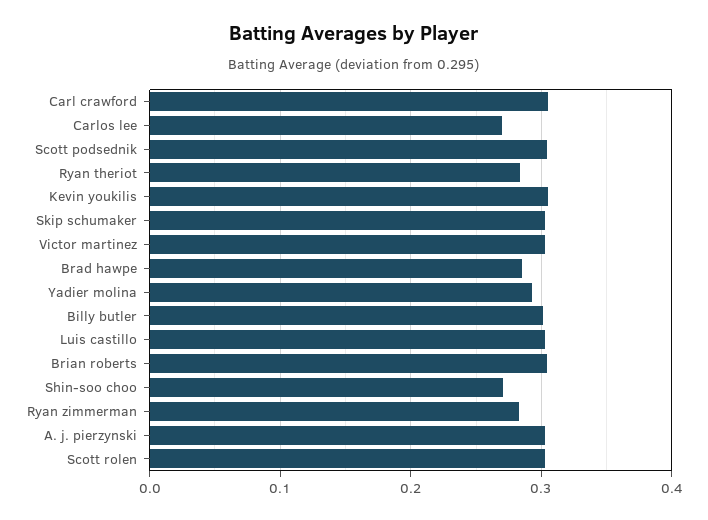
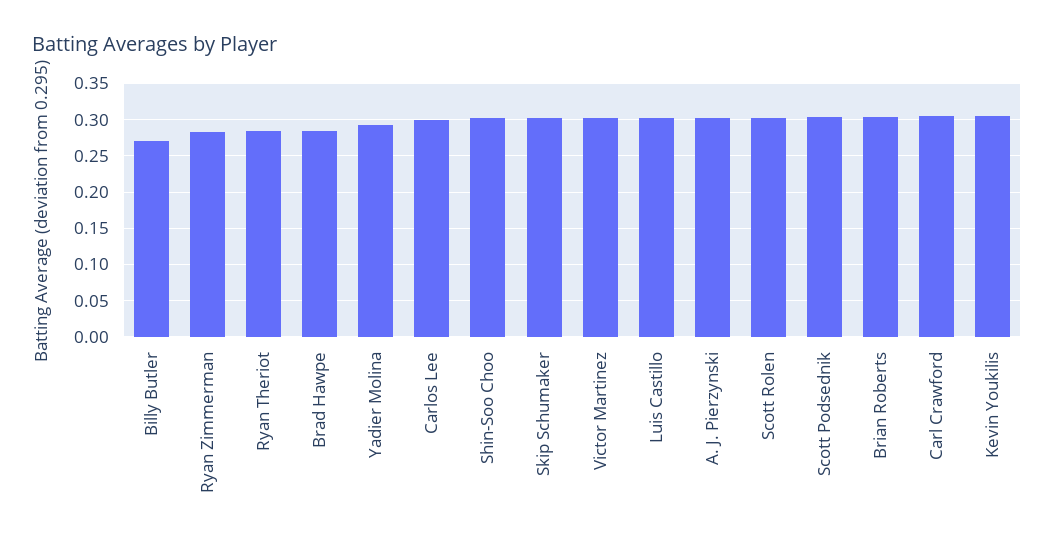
  {
    "Carl crawford": 0.31,
-   "Carlos lee": 0.27,
+   "Carlos lee": 0.3,
    "Scott podsednik": 0.3,
    "Ryan theriot": 0.28,
    "Kevin youkilis": 0.31,
    "Skip schumaker": 0.3,
    "Victor martinez": 0.3,
    "Brad hawpe": 0.29,
    "Yadier molina": 0.29,
-   "Billy butler": 0.3,
+   "Billy butler": 0.27,
    "Luis castillo": 0.3,
    "Brian roberts": 0.3,
-   "Shin-soo choo": 0.27,
+   "Shin-soo choo": 0.3,
    "Ryan zimmerman": 0.28,
    "A. j. pierzynski": 0.3,
    "Scott rolen": 0.3
  }

